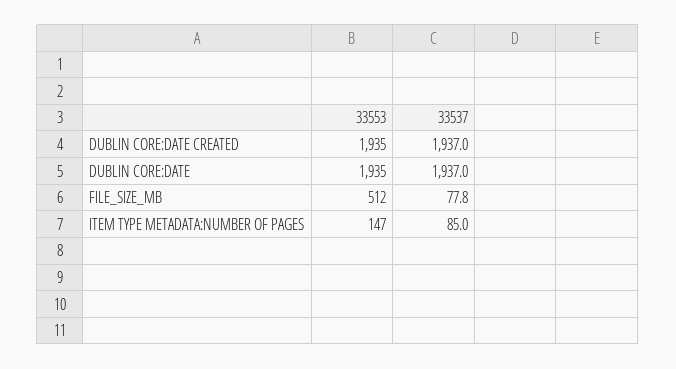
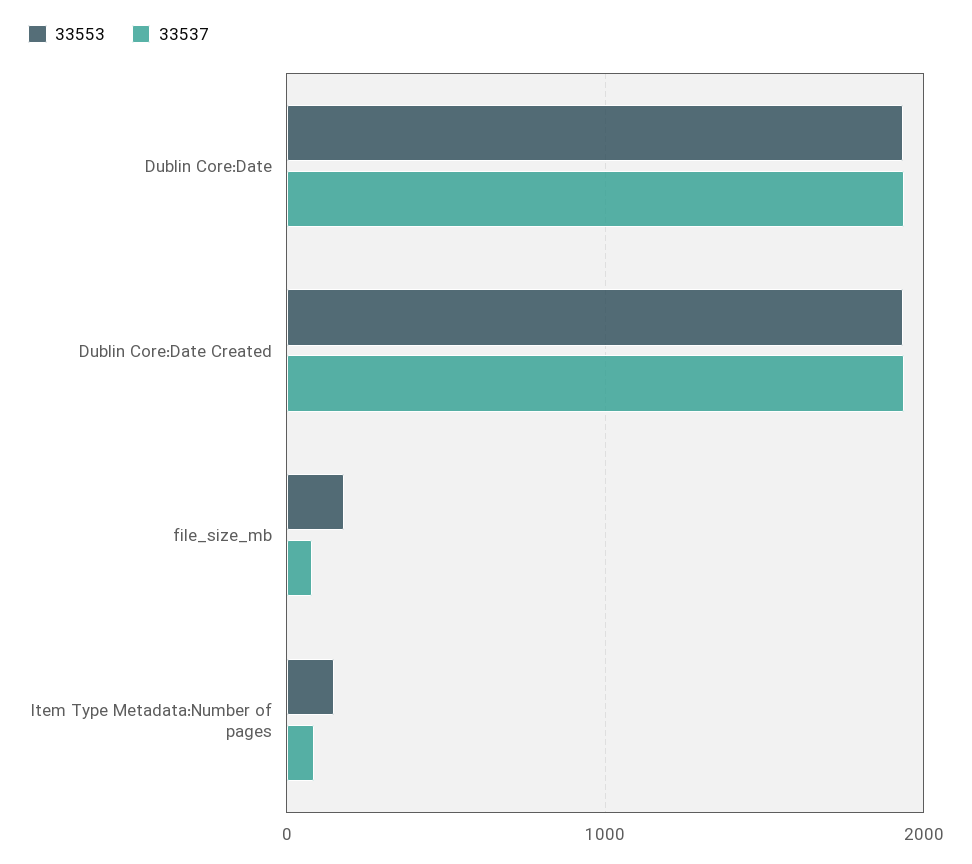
  {
    "33553": {
      "DUBLIN CORE:DATE CREATED": 1935,
      "DUBLIN CORE:DATE": 1935,
-     "FILE_SIZE_MB": 512,
+     "FILE_SIZE_MB": 200,
      "ITEM TYPE METADATA:NUMBER OF PAGES": 147
    },
    "33537": {
      "DUBLIN CORE:DATE CREATED": 1937,
      "DUBLIN CORE:DATE": 1937,
      "FILE_SIZE_MB": 77.8,
      "ITEM TYPE METADATA:NUMBER OF PAGES": 85
    }
  }

